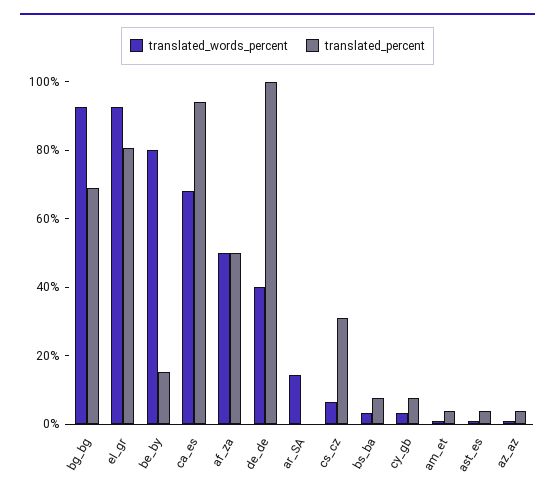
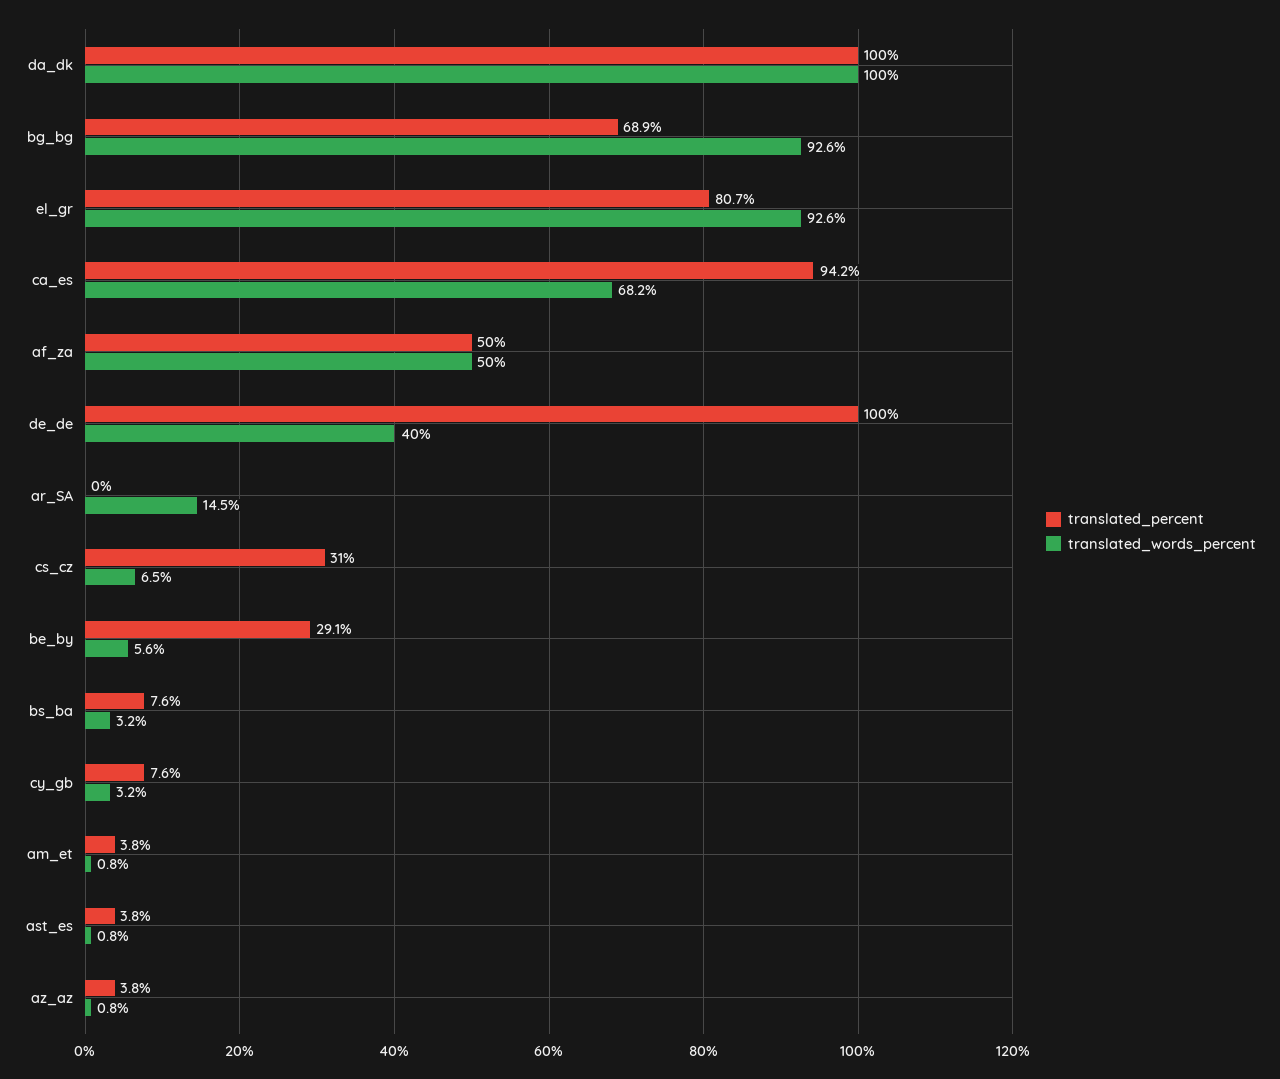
  {
    "translated_words_percent": {
      "bg_bg": 92.6,
      "el_gr": 92.6,
-     "be_by": 80,
+     "be_by": 5.6,
      "ca_es": 68.2,
      "af_za": 50,
      "de_de": 40,
      "ar_SA": 14.5,
      "cs_cz": 6.5,
      "bs_ba": 3.2,
      "cy_gb": 3.2,
      "am_et": 0.8,
      "ast_es": 0.8,
-     "az_az": 0.8
+     "az_az": 0.8,
+     "da_dk": 100
    },
    "translated_percent": {
      "bg_bg": 68.9,
      "el_gr": 80.7,
-     "be_by": 15,
+     "be_by": 29.1,
      "ca_es": 94.2,
      "af_za": 50,
      "de_de": 100,
      "ar_SA": 0,
      "cs_cz": 31,
      "bs_ba": 7.6,
      "cy_gb": 7.6,
      "am_et": 3.8,
      "ast_es": 3.8,
-     "az_az": 3.8
+     "az_az": 3.8,
+     "da_dk": 100
    }
  }

